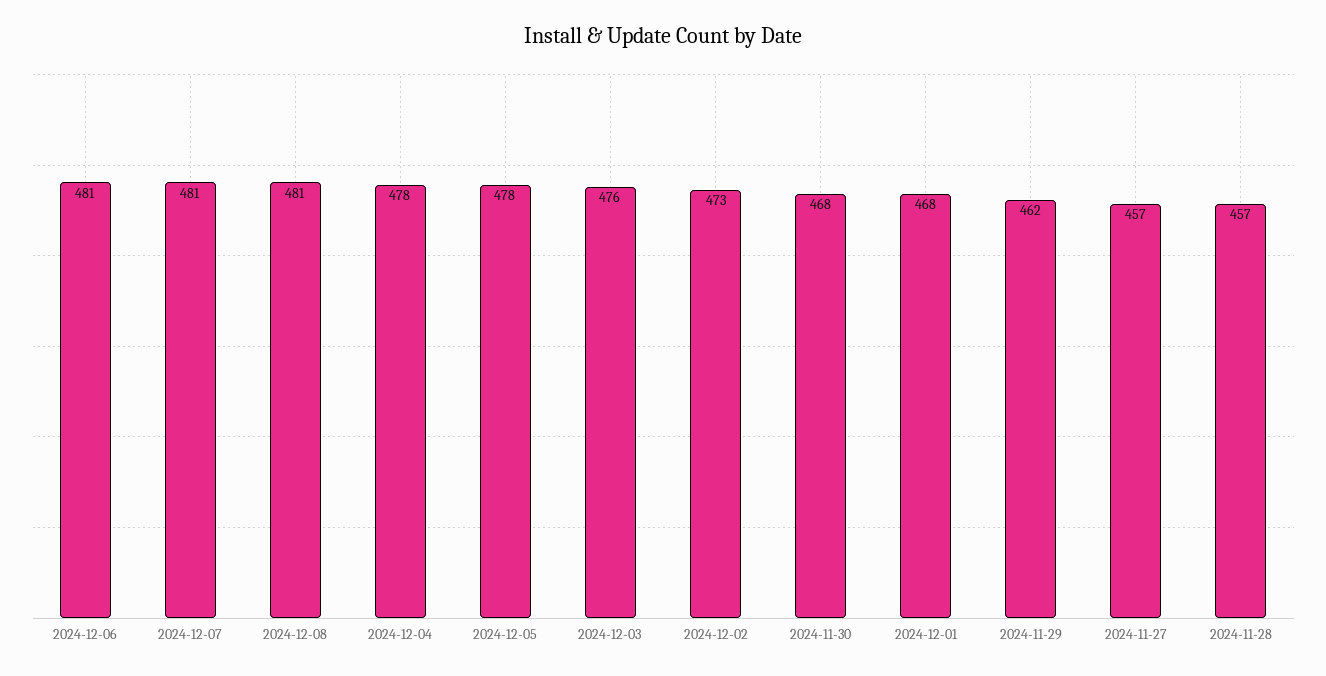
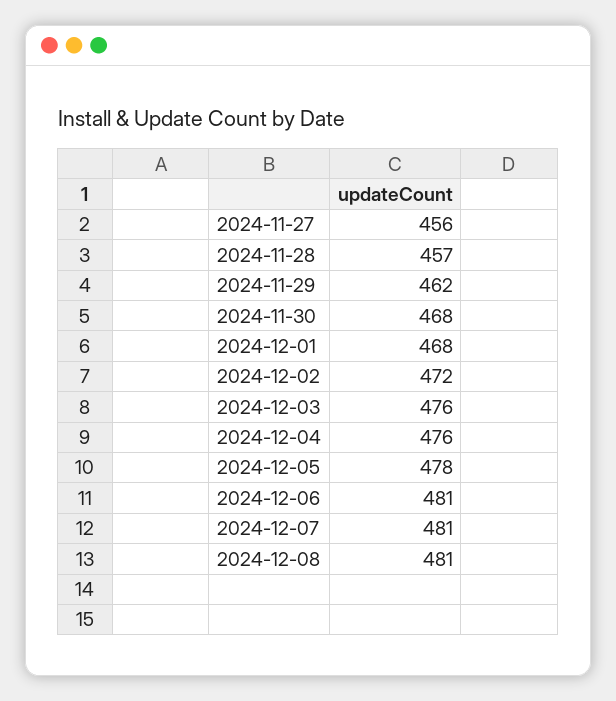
  {
    "2024-12-06": 481,
    "2024-12-07": 481,
    "2024-12-08": 481,
-   "2024-12-04": 478,
+   "2024-12-04": 476,
    "2024-12-05": 478,
    "2024-12-03": 476,
-   "2024-12-02": 473,
+   "2024-12-02": 472,
    "2024-11-30": 468,
    "2024-12-01": 468,
    "2024-11-29": 462,
-   "2024-11-27": 457,
+   "2024-11-27": 456,
    "2024-11-28": 457
  }

